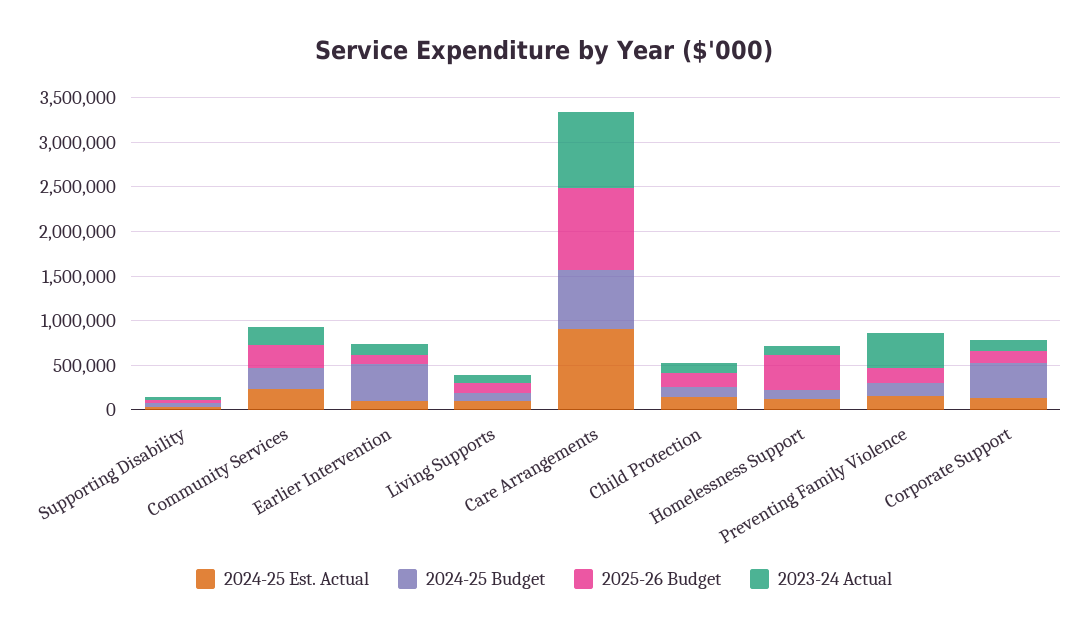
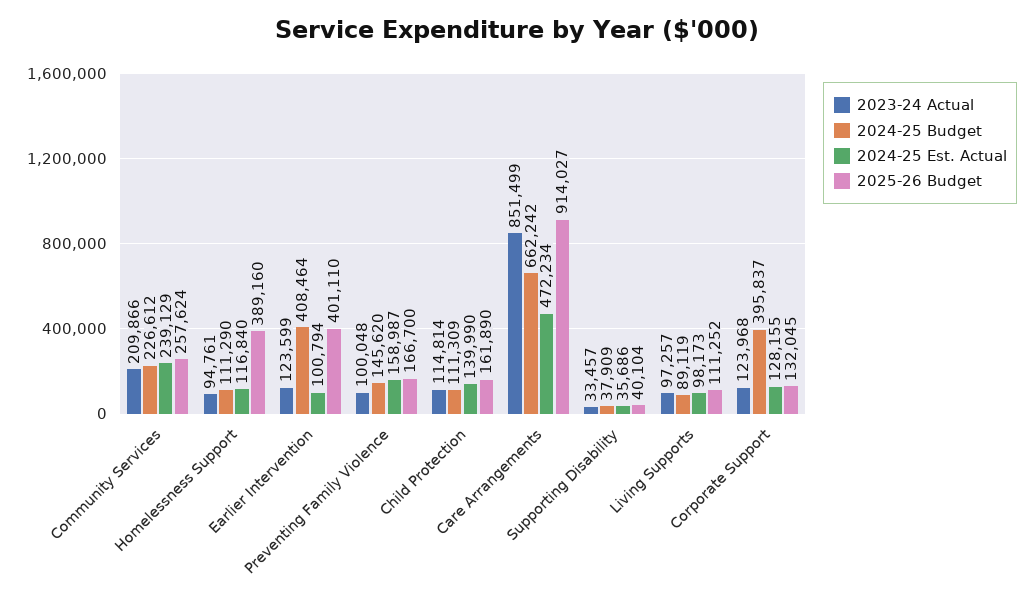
  {
    "2024-25 Est. Actual": {
      "Supporting Disability": 35686,
      "Community Services": 239129,
      "Earlier Intervention": 100794,
      "Living Supports": 98173,
-     "Care Arrangements": 900000,
+     "Care Arrangements": 472234,
      "Child Protection": 139990,
      "Homelessness Support": 116840,
      "Preventing Family Violence": 158987,
      "Corporate Support": 128155
    },
    "2024-25 Budget": {
      "Supporting Disability": 37909,
      "Community Services": 226612,
      "Earlier Intervention": 408464,
      "Living Supports": 89119,
      "Care Arrangements": 662242,
      "Child Protection": 111309,
      "Homelessness Support": 111290,
      "Preventing Family Violence": 145620,
      "Corporate Support": 395837
    },
    "2025-26 Budget": {
      "Supporting Disability": 40104,
      "Community Services": 257624,
-     "Earlier Intervention": 100000,
+     "Earlier Intervention": 401110,
      "Living Supports": 111252,
      "Care Arrangements": 914027,
      "Child Protection": 161890,
      "Homelessness Support": 389160,
      "Preventing Family Violence": 166700,
      "Corporate Support": 132045
    },
    "2023-24 Actual": {
      "Supporting Disability": 33457,
      "Community Services": 209866,
      "Earlier Intervention": 123599,
      "Living Supports": 97257,
      "Care Arrangements": 851499,
      "Child Protection": 114814,
      "Homelessness Support": 94761,
-     "Preventing Family Violence": 400000,
+     "Preventing Family Violence": 100048,
      "Corporate Support": 123968
    }
  }

